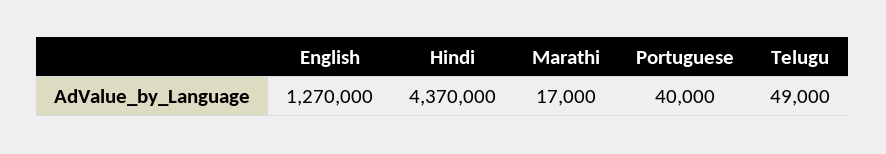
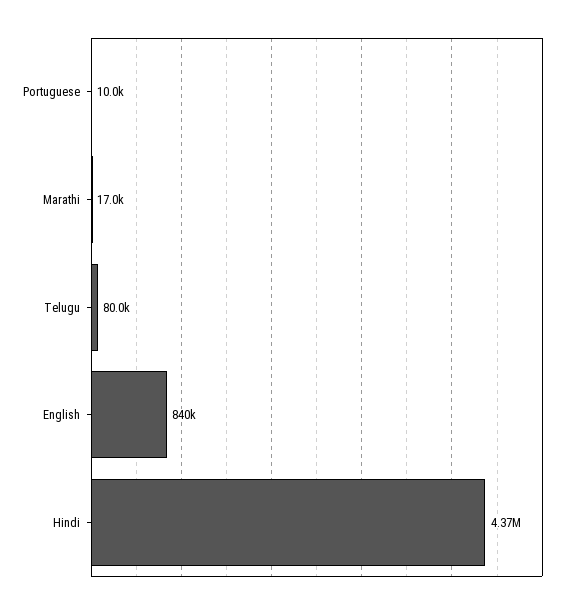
  {
-   "English": 1270000,
+   "English": 840000,
    "Hindi": 4370000,
    "Marathi": 17000,
-   "Portuguese": 40000,
+   "Portuguese": 10000,
-   "Telugu": 49000
+   "Telugu": 80000
  }

